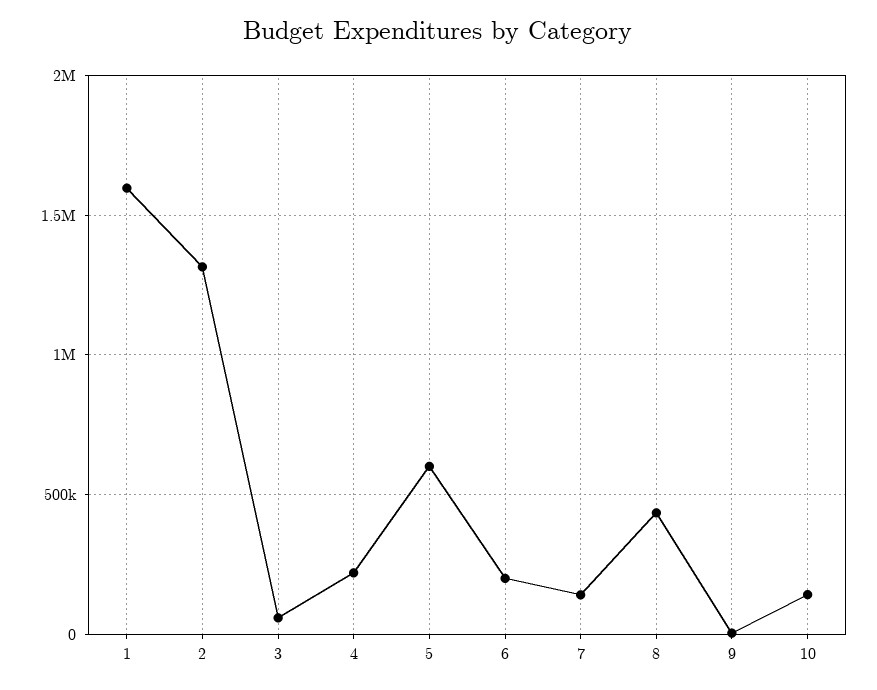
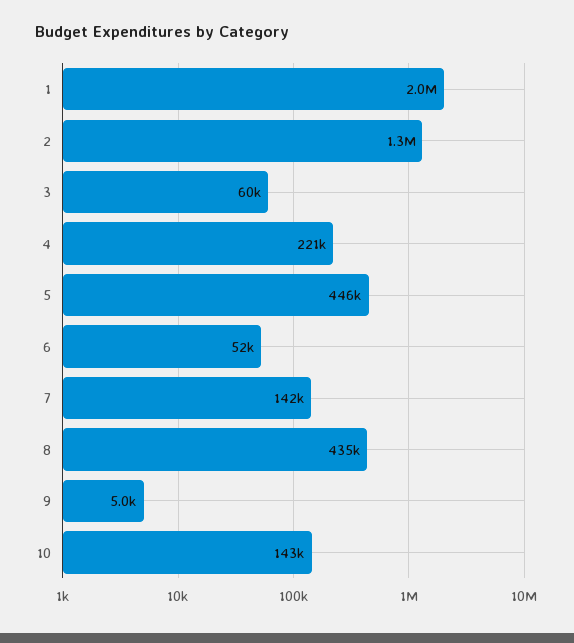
  {
-   "1": 1600000,
+   "1": 2000000,
    "2": 1300000,
    "3": 60000,
    "4": 221000,
-   "5": 600000,
+   "5": 446000,
-   "6": 200000,
+   "6": 52000,
    "7": 142000,
    "8": 435000,
    "9": 5000,
    "10": 143000
  }

